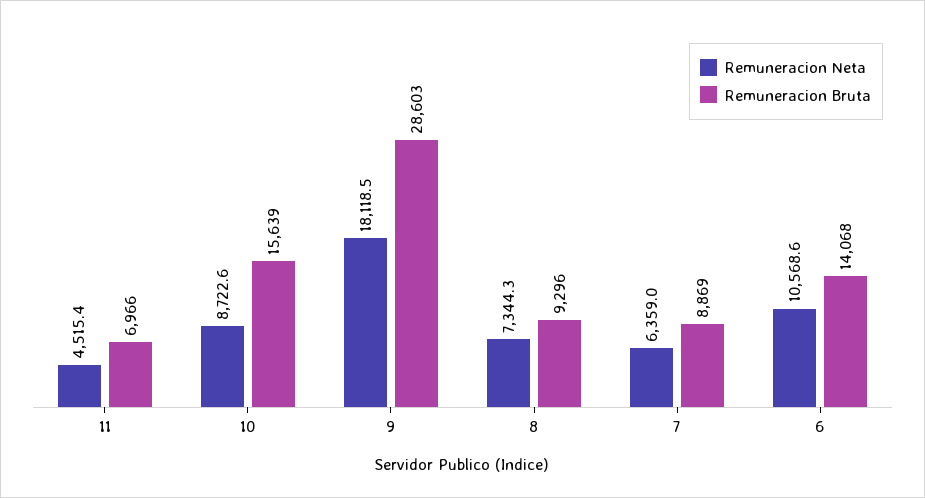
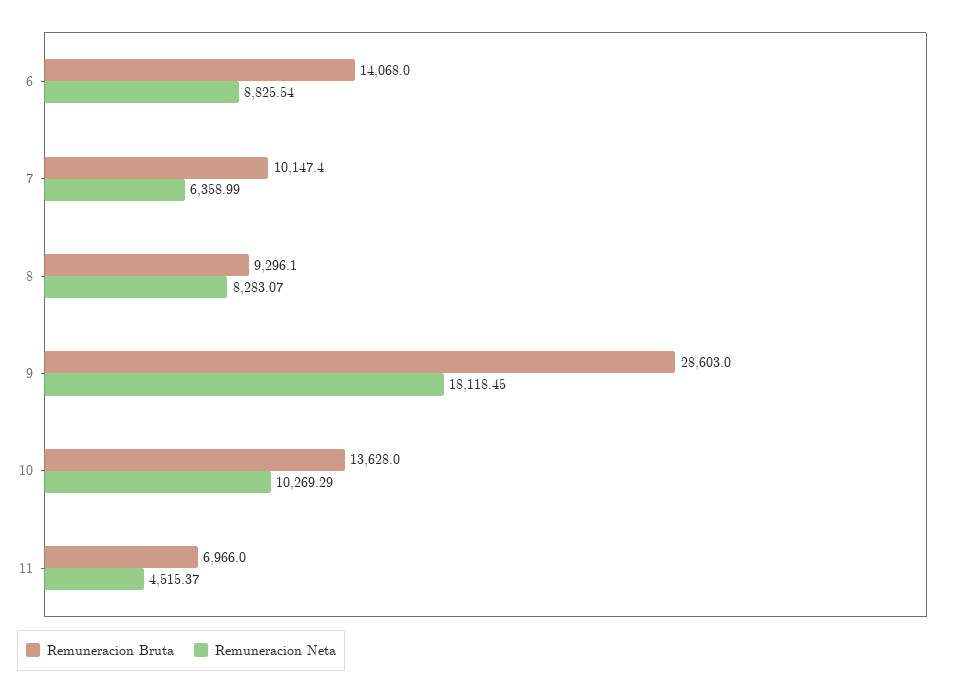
  {
    "Remuneracion Neta": {
      "11": 4515.37,
-     "10": 8722.6,
+     "10": 10269.29,
      "9": 18118.45,
-     "8": 7344.3,
+     "8": 8283.07,
      "7": 6358.99,
-     "6": 10568.6
+     "6": 8825.54
    },
    "Remuneracion Bruta": {
      "11": 6966,
-     "10": 15639,
+     "10": 13628,
      "9": 28603,
      "8": 9296.1,
-     "7": 8869,
+     "7": 10147.4,
      "6": 14068
    }
  }

